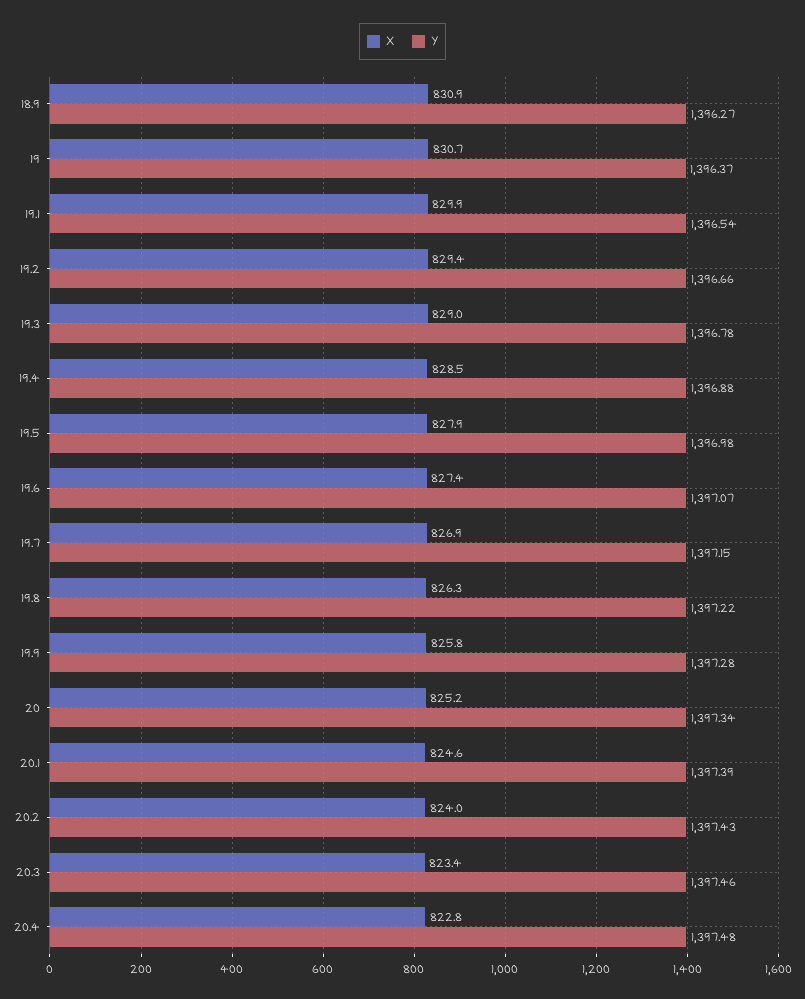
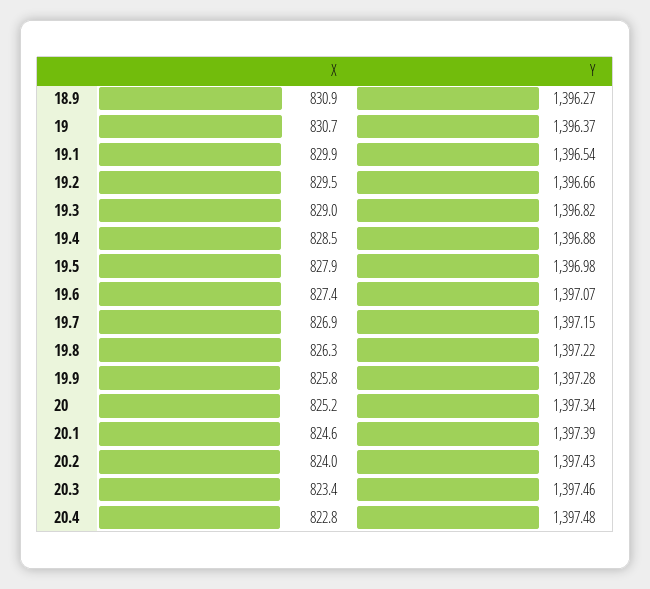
  {
    "X": {
      "18.9": 830.9,
      "19": 830.7,
      "19.1": 829.9,
-     "19.2": 829.4,
+     "19.2": 829.5,
      "19.3": 829,
      "19.4": 828.5,
      "19.5": 827.9,
      "19.6": 827.4,
      "19.7": 826.9,
      "19.8": 826.3,
      "19.9": 825.8,
      "20": 825.2,
      "20.1": 824.6,
      "20.2": 824,
      "20.3": 823.4,
      "20.4": 822.8
    },
    "Y": {
      "18.9": 1396.27,
      "19": 1396.37,
      "19.1": 1396.54,
      "19.2": 1396.66,
-     "19.3": 1396.78,
+     "19.3": 1396.82,
      "19.4": 1396.88,
      "19.5": 1396.98,
      "19.6": 1397.07,
      "19.7": 1397.15,
      "19.8": 1397.22,
      "19.9": 1397.28,
      "20": 1397.34,
      "20.1": 1397.39,
      "20.2": 1397.43,
      "20.3": 1397.46,
      "20.4": 1397.48
    }
  }

